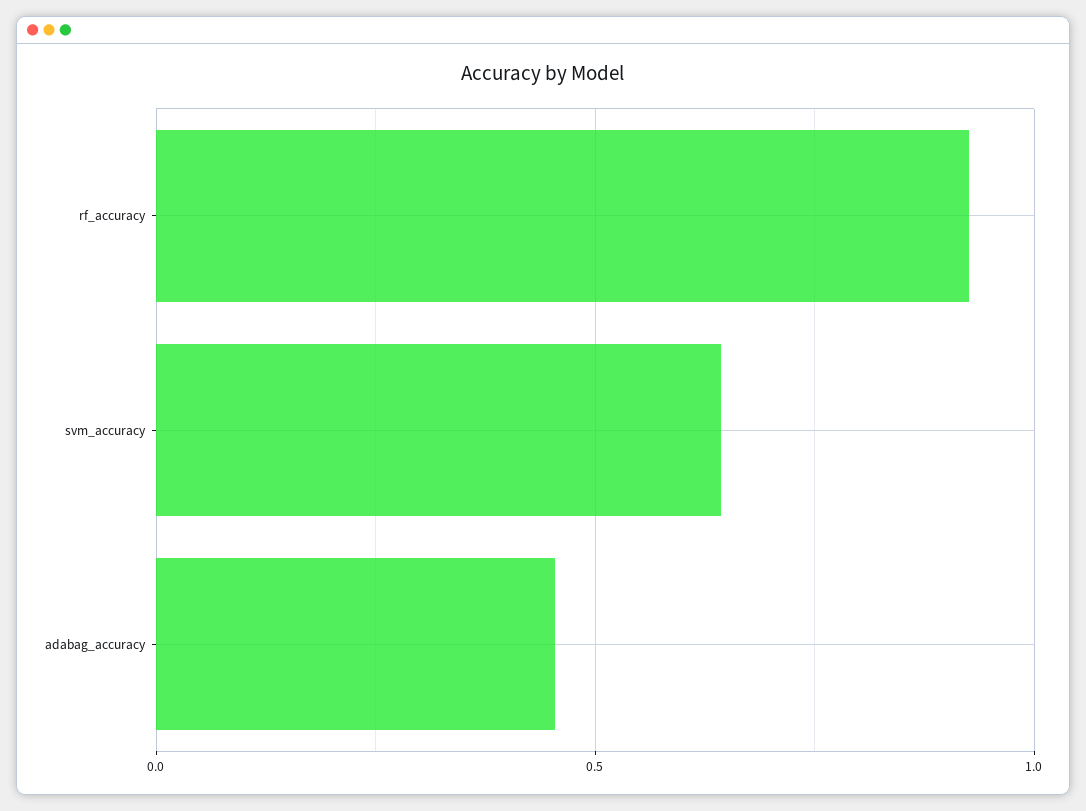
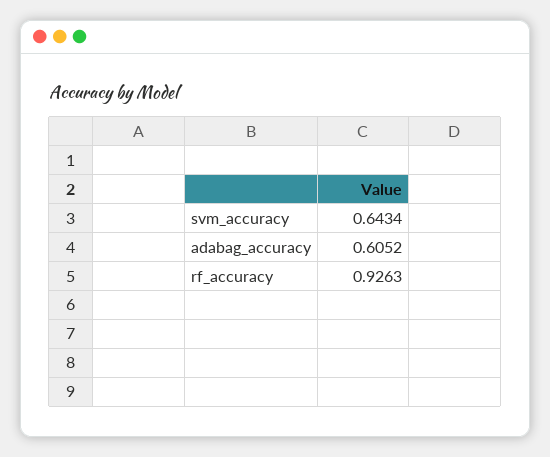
  {
    "rf_accuracy": 0.9263,
    "svm_accuracy": 0.6434,
-   "adabag_accuracy": 0.45
+   "adabag_accuracy": 0.6052
  }

